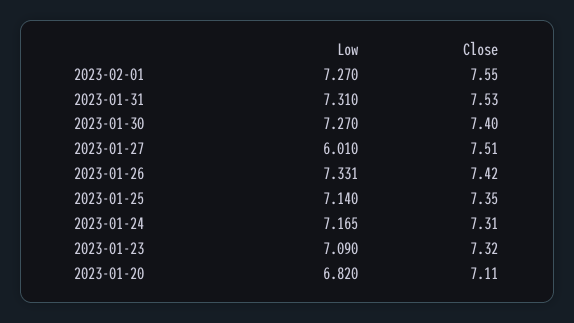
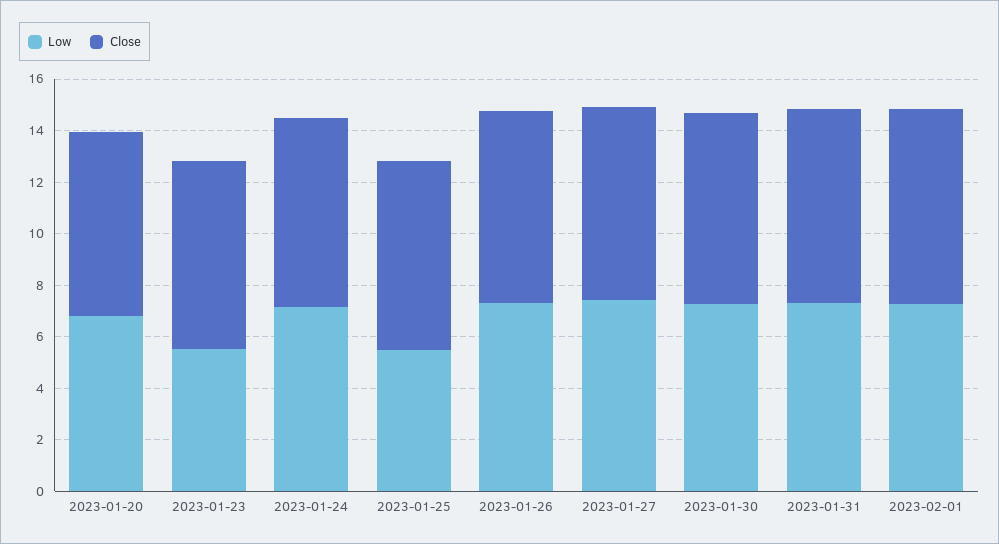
  {
    "Low": {
      "2023-02-01": 7.27,
      "2023-01-31": 7.31,
      "2023-01-30": 7.27,
-     "2023-01-27": 6.01,
+     "2023-01-27": 7.5,
      "2023-01-26": 7.331,
-     "2023-01-25": 7.14,
+     "2023-01-25": 5.5,
      "2023-01-24": 7.165,
-     "2023-01-23": 7.09,
+     "2023-01-23": 5.5,
      "2023-01-20": 6.82
    },
    "Close": {
      "2023-02-01": 7.55,
      "2023-01-31": 7.53,
      "2023-01-30": 7.4,
      "2023-01-27": 7.51,
      "2023-01-26": 7.42,
      "2023-01-25": 7.35,
      "2023-01-24": 7.31,
      "2023-01-23": 7.32,
      "2023-01-20": 7.11
    }
  }

